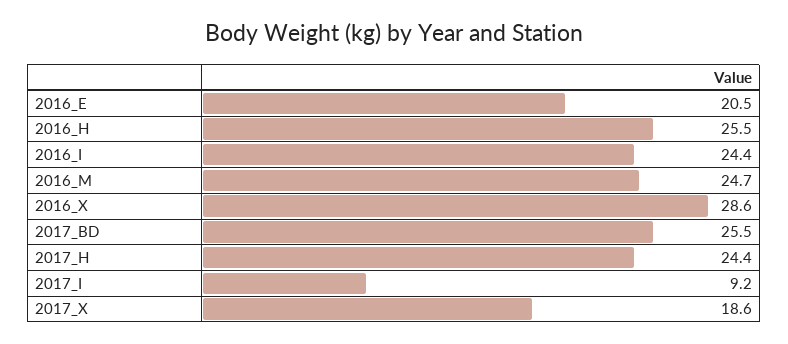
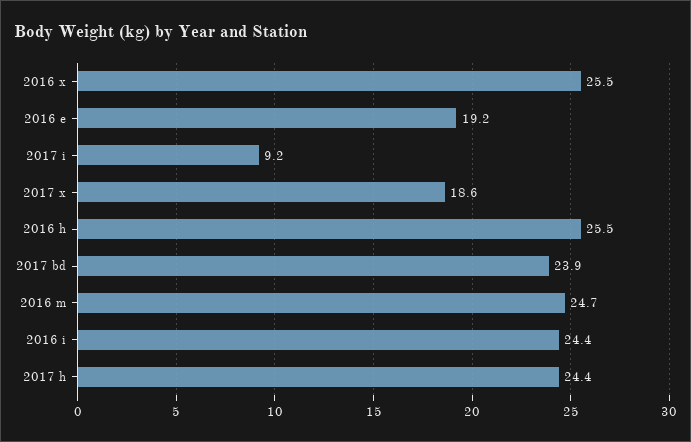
  {
-   "2016_E": 20.5,
+   "2016_E": 19.2,
    "2016_H": 25.5,
    "2016_I": 24.4,
    "2016_M": 24.7,
-   "2016_X": 28.6,
+   "2016_X": 25.5,
-   "2017_BD": 25.5,
+   "2017_BD": 23.9,
    "2017_H": 24.4,
    "2017_I": 9.2,
    "2017_X": 18.6
  }

